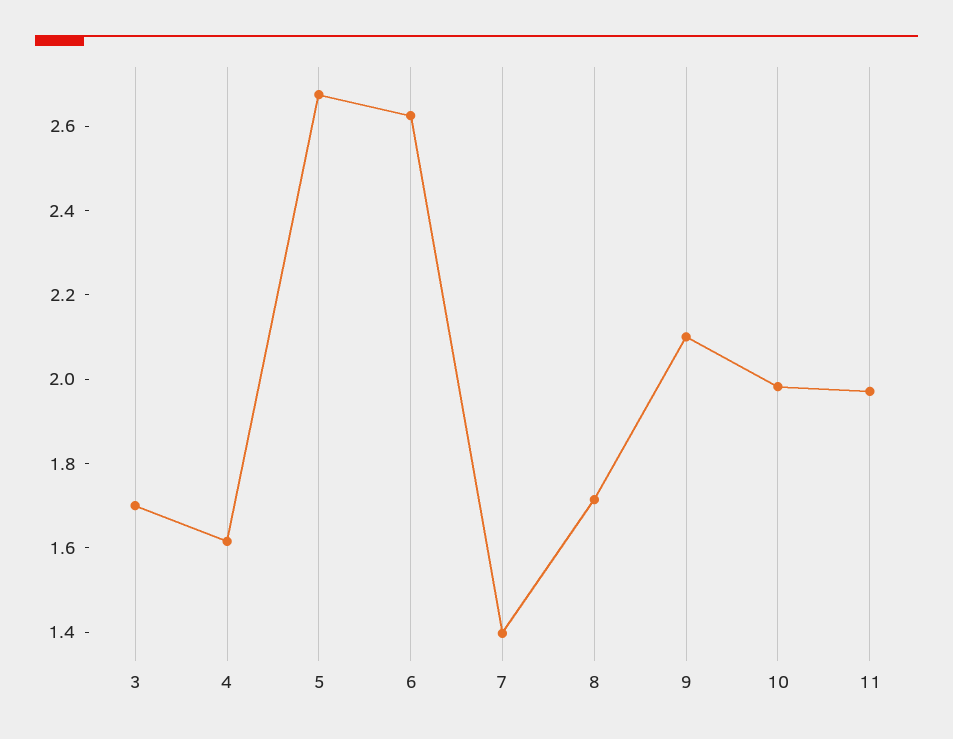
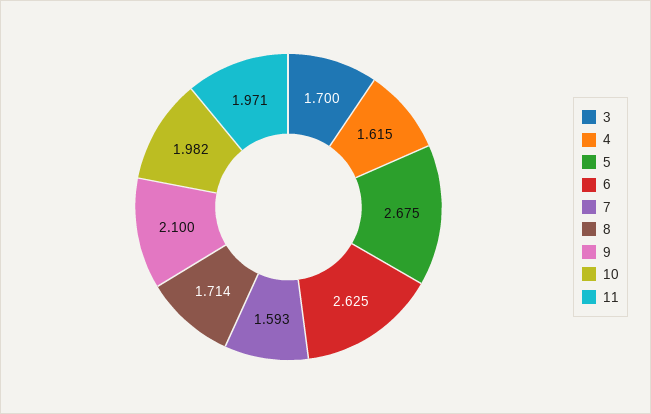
  {
    "3": 1.7,
    "4": 1.615,
    "5": 2.675,
    "6": 2.625,
-   "7": 1.4,
+   "7": 1.593,
    "8": 1.714,
    "9": 2.1,
    "10": 1.982,
    "11": 1.971
  }

